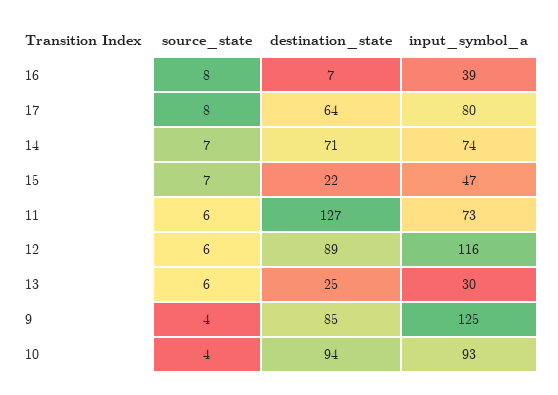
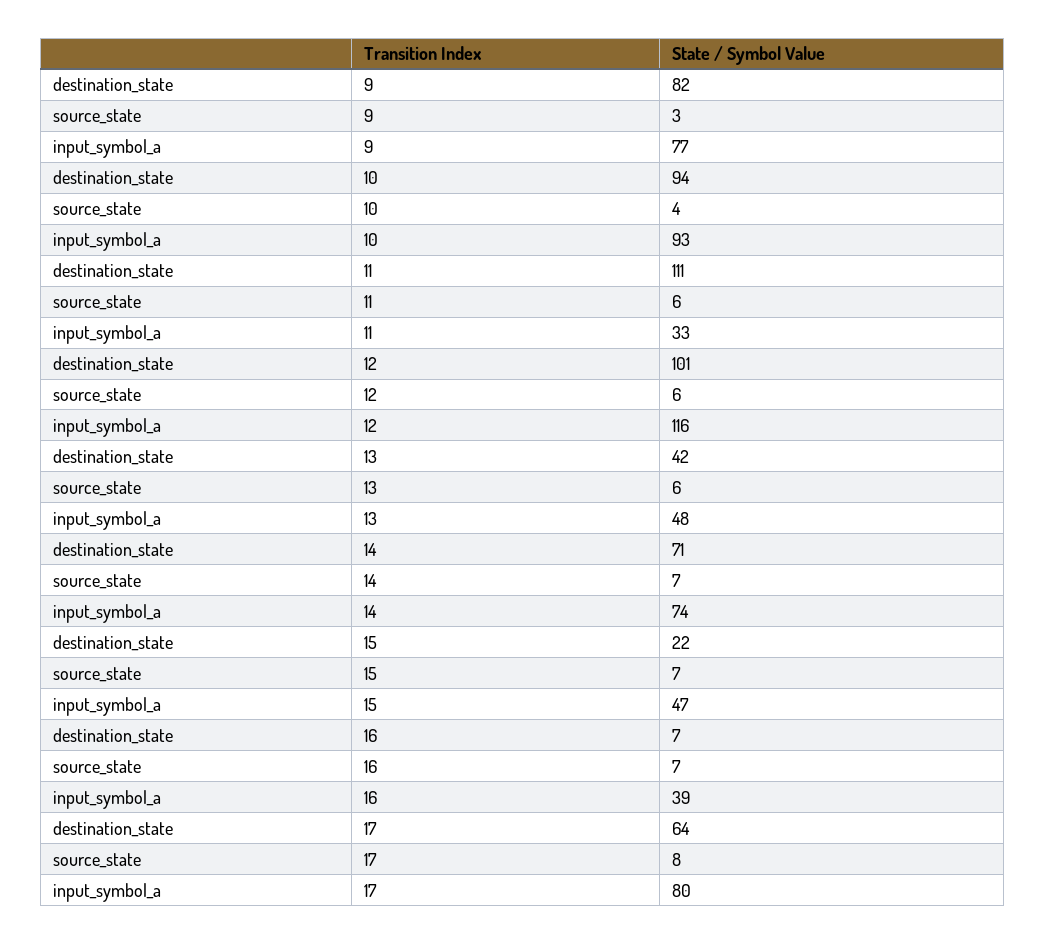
  {
    "source_state": {
-     "16": 8,
+     "16": 7,
      "17": 8,
      "14": 7,
      "15": 7,
      "11": 6,
      "12": 6,
      "13": 6,
-     "9": 4,
+     "9": 3,
      "10": 4
    },
    "destination_state": {
      "16": 7,
      "17": 64,
      "14": 71,
      "15": 22,
-     "11": 127,
+     "11": 111,
-     "12": 89,
+     "12": 101,
-     "13": 25,
+     "13": 42,
-     "9": 85,
+     "9": 82,
      "10": 94
    },
    "input_symbol_a": {
      "16": 39,
      "17": 80,
      "14": 74,
      "15": 47,
-     "11": 73,
+     "11": 33,
      "12": 116,
-     "13": 30,
+     "13": 48,
-     "9": 125,
+     "9": 77,
      "10": 93
    }
  }

